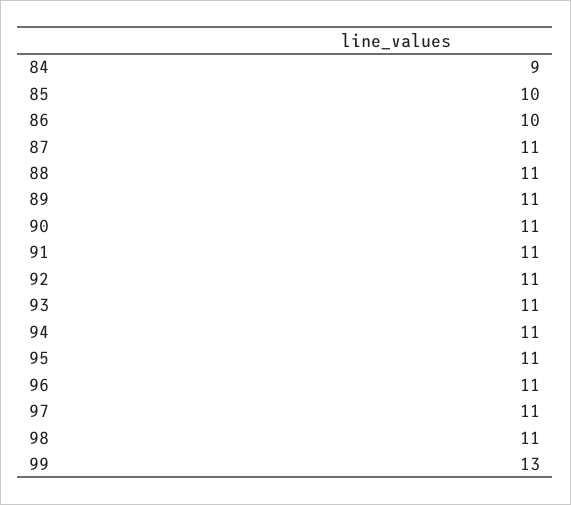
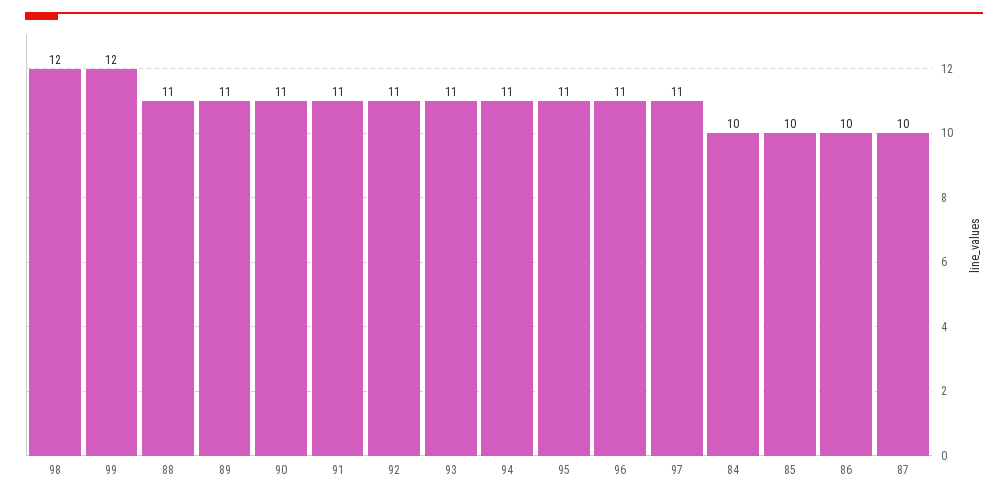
  {
-   "84": 9,
+   "84": 10,
    "85": 10,
    "86": 10,
-   "87": 11,
+   "87": 10,
    "88": 11,
    "89": 11,
    "90": 11,
    "91": 11,
    "92": 11,
    "93": 11,
    "94": 11,
    "95": 11,
    "96": 11,
    "97": 11,
-   "98": 11,
+   "98": 12,
-   "99": 13
+   "99": 12
  }

